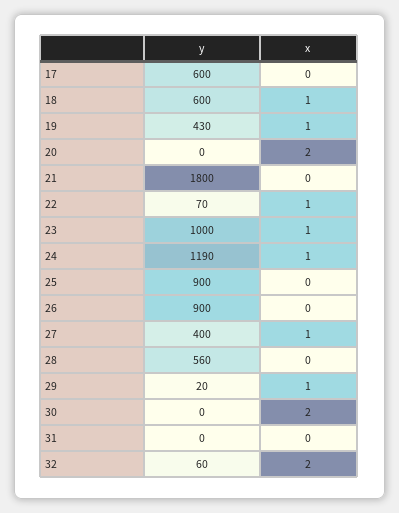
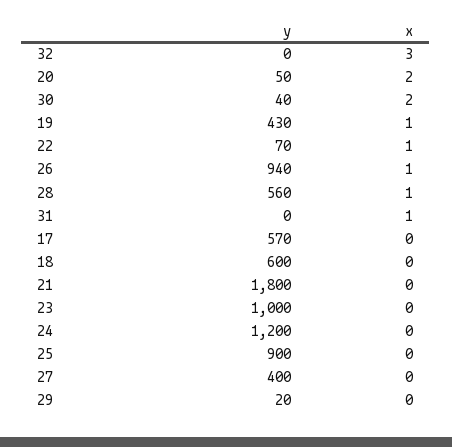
  {
    "y": {
-     "17": 600,
+     "17": 570,
      "18": 600,
      "19": 430,
-     "20": 0,
+     "20": 50,
      "21": 1800,
      "22": 70,
      "23": 1000,
-     "24": 1190,
+     "24": 1200,
      "25": 900,
-     "26": 900,
+     "26": 940,
      "27": 400,
      "28": 560,
      "29": 20,
-     "30": 0,
+     "30": 40,
      "31": 0,
-     "32": 60
+     "32": 0
    },
    "x": {
      "17": 0,
-     "18": 1,
+     "18": 0,
      "19": 1,
      "20": 2,
      "21": 0,
      "22": 1,
-     "23": 1,
+     "23": 0,
-     "24": 1,
+     "24": 0,
      "25": 0,
-     "26": 0,
+     "26": 1,
-     "27": 1,
+     "27": 0,
-     "28": 0,
+     "28": 1,
-     "29": 1,
+     "29": 0,
      "30": 2,
-     "31": 0,
+     "31": 1,
-     "32": 2
+     "32": 3
    }
  }

